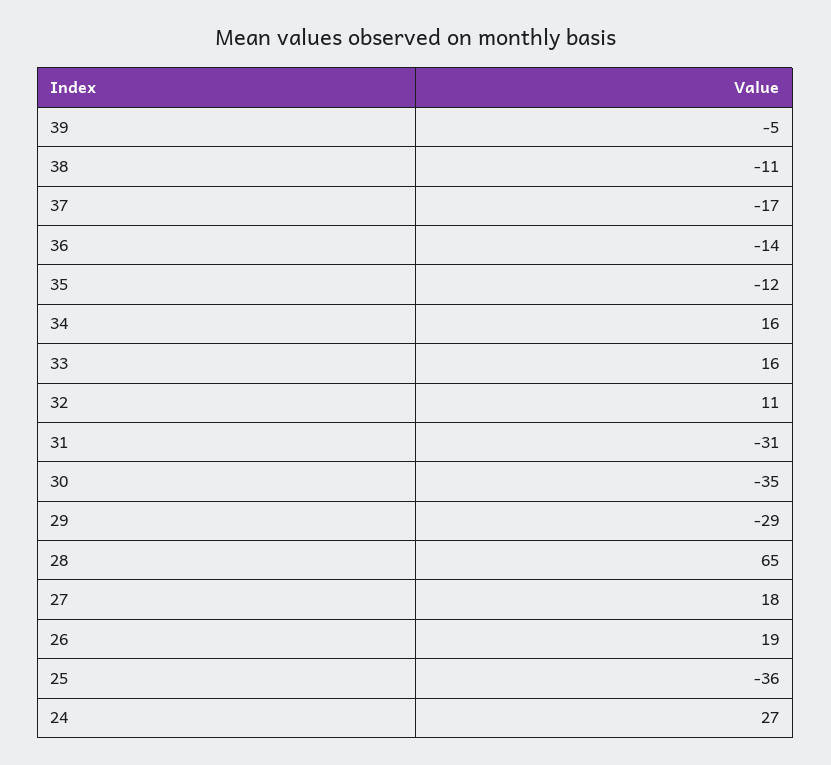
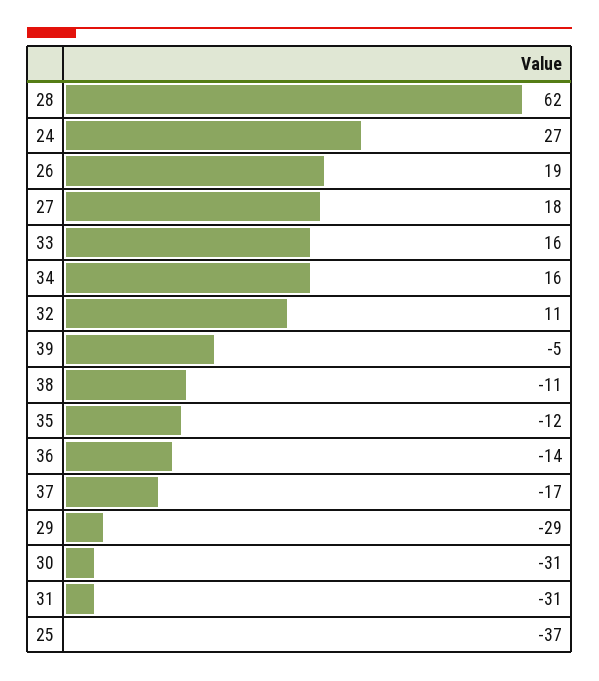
  {
    "39": -5,
    "38": -11,
    "37": -17,
    "36": -14,
    "35": -12,
    "34": 16,
    "33": 16,
    "32": 11,
    "31": -31,
-   "30": -35,
+   "30": -31,
    "29": -29,
-   "28": 65,
+   "28": 62,
    "27": 18,
    "26": 19,
-   "25": -36,
+   "25": -37,
    "24": 27
  }

